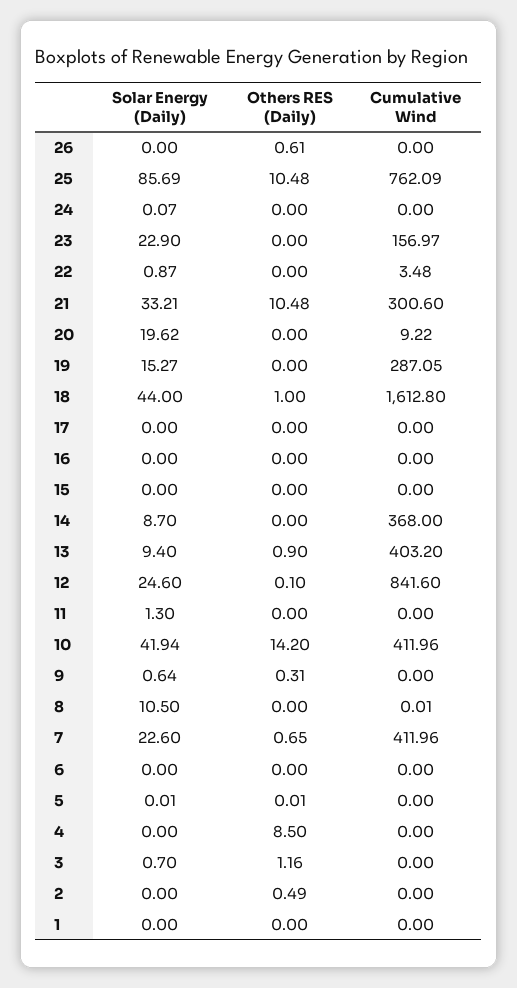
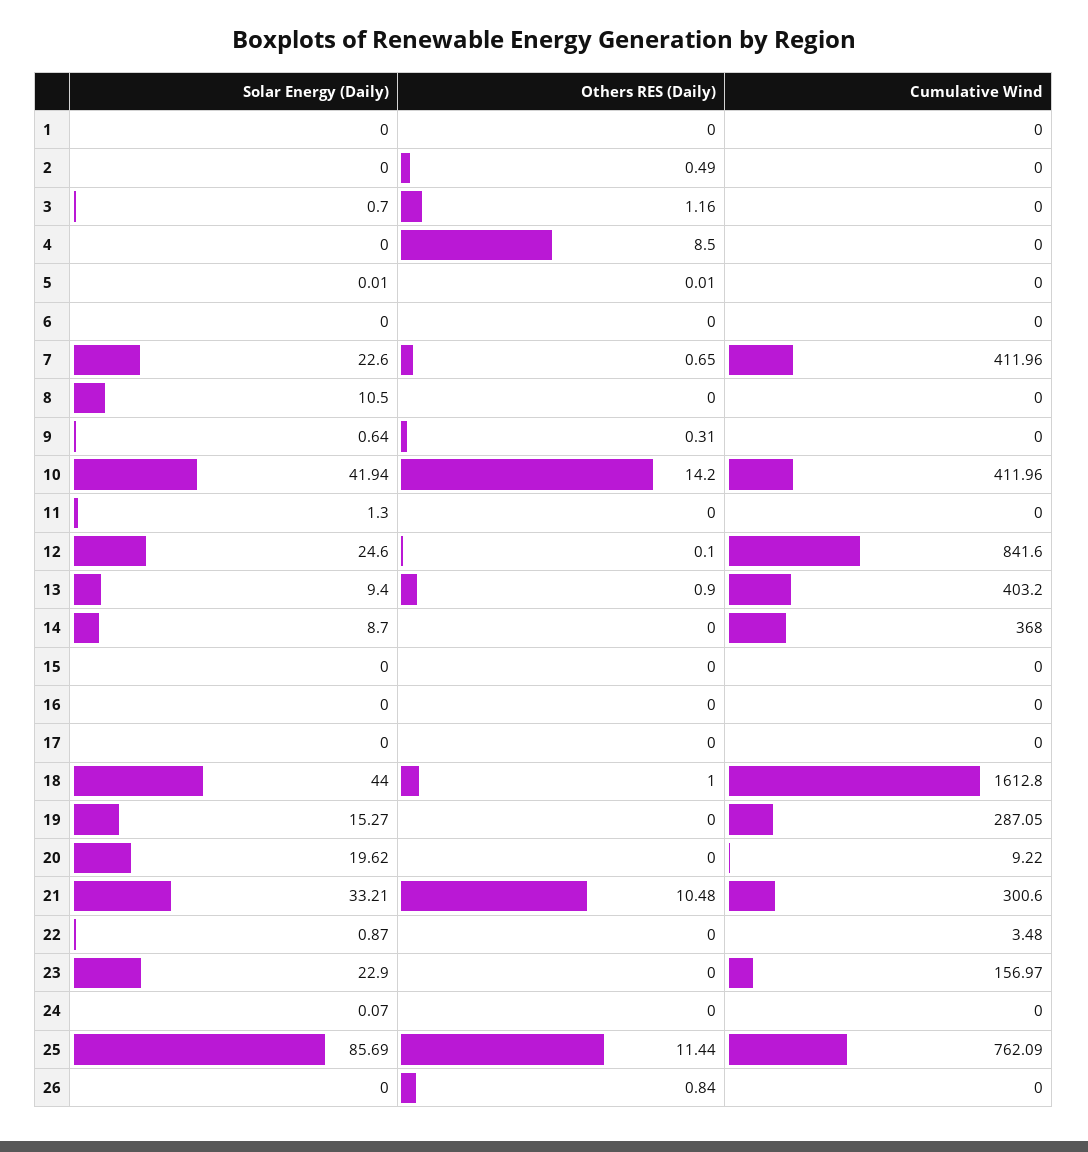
  {
    "Solar Energy (Daily)": {
      "26": 0,
      "25": 85.69,
      "24": 0.07,
      "23": 22.9,
      "22": 0.87,
      "21": 33.21,
      "20": 19.62,
      "19": 15.27,
      "18": 44,
      "17": 0,
      "16": 0,
      "15": 0,
      "14": 8.7,
      "13": 9.4,
      "12": 24.6,
      "11": 1.3,
      "10": 41.94,
      "9": 0.64,
      "8": 10.5,
      "7": 22.6,
      "6": 0,
      "5": 0.01,
      "4": 0,
      "3": 0.7,
      "2": 0,
      "1": 0
    },
    "Others RES (Daily)": {
-     "26": 0.61,
+     "26": 0.84,
-     "25": 10.48,
+     "25": 11.44,
      "24": 0,
      "23": 0,
      "22": 0,
      "21": 10.48,
      "20": 0,
      "19": 0,
      "18": 1,
      "17": 0,
      "16": 0,
      "15": 0,
      "14": 0,
      "13": 0.9,
      "12": 0.1,
      "11": 0,
      "10": 14.2,
      "9": 0.31,
      "8": 0,
      "7": 0.65,
      "6": 0,
      "5": 0.01,
      "4": 8.5,
      "3": 1.16,
      "2": 0.49,
      "1": 0
    },
    "Cumulative Wind": {
      "26": 0,
      "25": 762.09,
      "24": 0,
      "23": 156.97,
      "22": 3.48,
      "21": 300.6,
      "20": 9.22,
      "19": 287.05,
      "18": 1612.8,
      "17": 0,
      "16": 0,
      "15": 0,
      "14": 368,
      "13": 403.2,
      "12": 841.6,
      "11": 0,
      "10": 411.96,
      "9": 0,
-     "8": 0.01,
+     "8": 0,
      "7": 411.96,
      "6": 0,
      "5": 0,
      "4": 0,
      "3": 0,
      "2": 0,
      "1": 0
    }
  }

